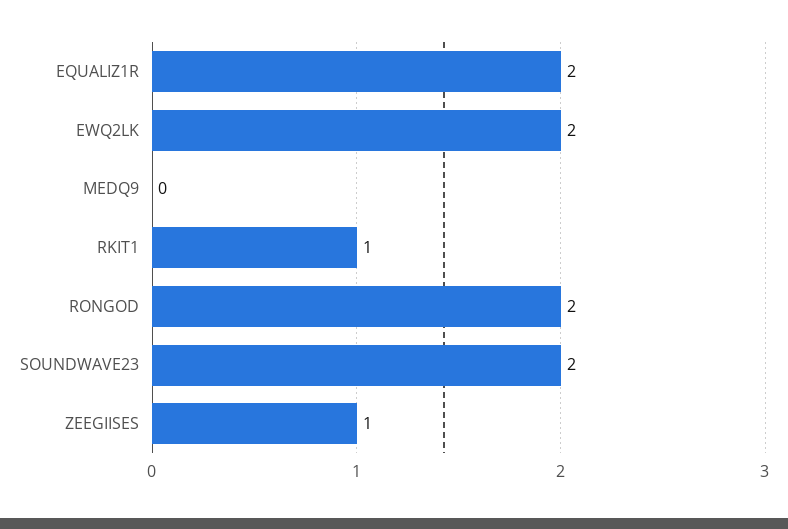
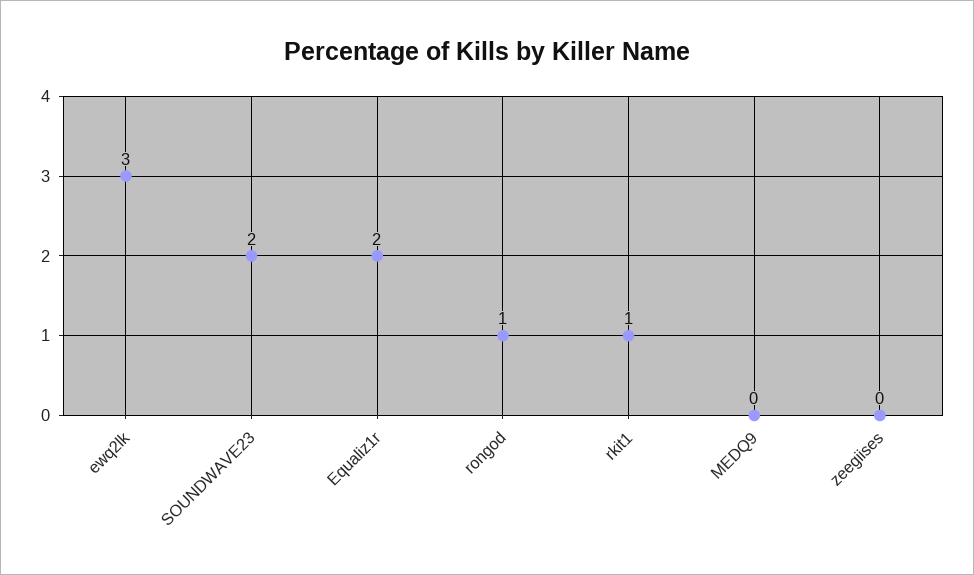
  {
    "EQUALIZ1R": 2,
-   "EWQ2LK": 2,
+   "EWQ2LK": 3,
    "MEDQ9": 0,
    "RKIT1": 1,
-   "RONGOD": 2,
+   "RONGOD": 1,
    "SOUNDWAVE23": 2,
-   "ZEEGIISES": 1
+   "ZEEGIISES": 0
  }

